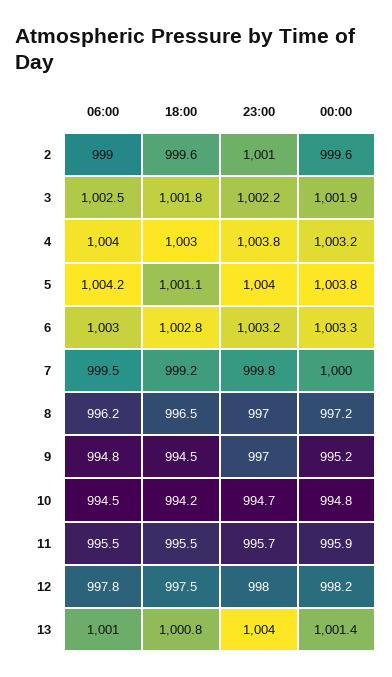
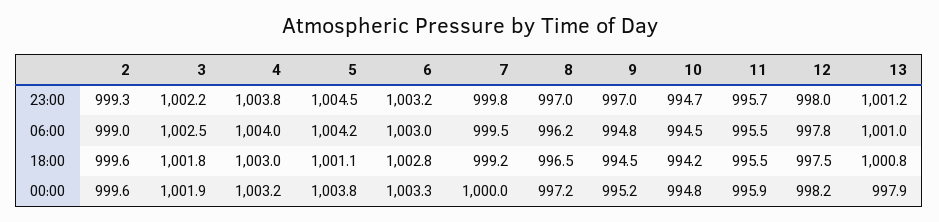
  {
    "06:00": {
      "2": 999,
      "3": 1002.5,
      "4": 1004,
      "5": 1004.2,
      "6": 1003,
      "7": 999.5,
      "8": 996.2,
      "9": 994.8,
      "10": 994.5,
      "11": 995.5,
      "12": 997.8,
      "13": 1001
    },
    "18:00": {
      "2": 999.6,
      "3": 1001.8,
      "4": 1003,
      "5": 1001.1,
      "6": 1002.8,
      "7": 999.2,
      "8": 996.5,
      "9": 994.5,
      "10": 994.2,
      "11": 995.5,
      "12": 997.5,
      "13": 1000.8
    },
    "23:00": {
-     "2": 1001,
+     "2": 999.3,
      "3": 1002.2,
      "4": 1003.8,
-     "5": 1004,
+     "5": 1004.5,
      "6": 1003.2,
      "7": 999.8,
      "8": 997,
      "9": 997,
      "10": 994.7,
      "11": 995.7,
      "12": 998,
-     "13": 1004
+     "13": 1001.2
    },
    "00:00": {
      "2": 999.6,
      "3": 1001.9,
      "4": 1003.2,
      "5": 1003.8,
      "6": 1003.3,
      "7": 1000,
      "8": 997.2,
      "9": 995.2,
      "10": 994.8,
      "11": 995.9,
      "12": 998.2,
-     "13": 1001.4
+     "13": 997.9
    }
  }

